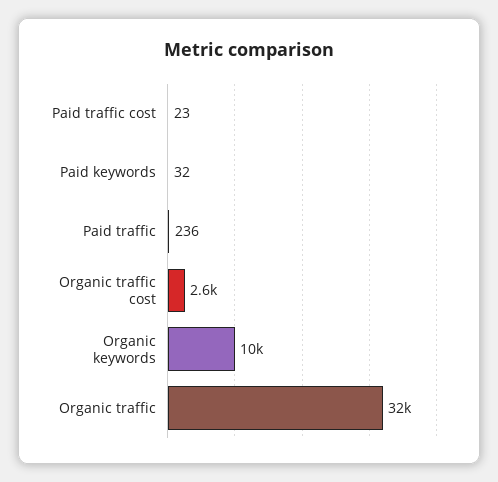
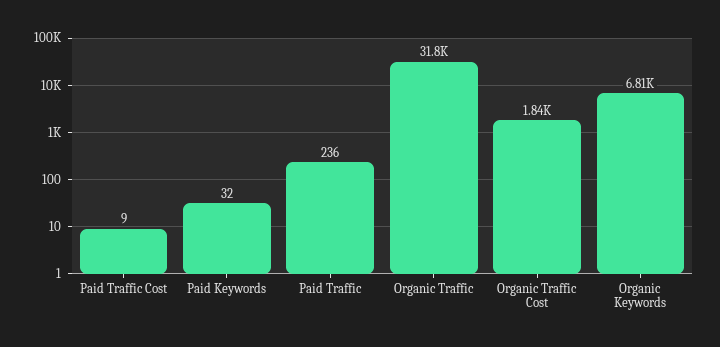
  {
-   "Paid traffic cost": 23,
+   "Paid traffic cost": 9,
    "Paid keywords": 32,
    "Paid traffic": 236,
-   "Organic traffic cost": 2600,
+   "Organic traffic cost": 1840,
-   "Organic keywords": 10000,
+   "Organic keywords": 6810,
    "Organic traffic": 31800
  }

